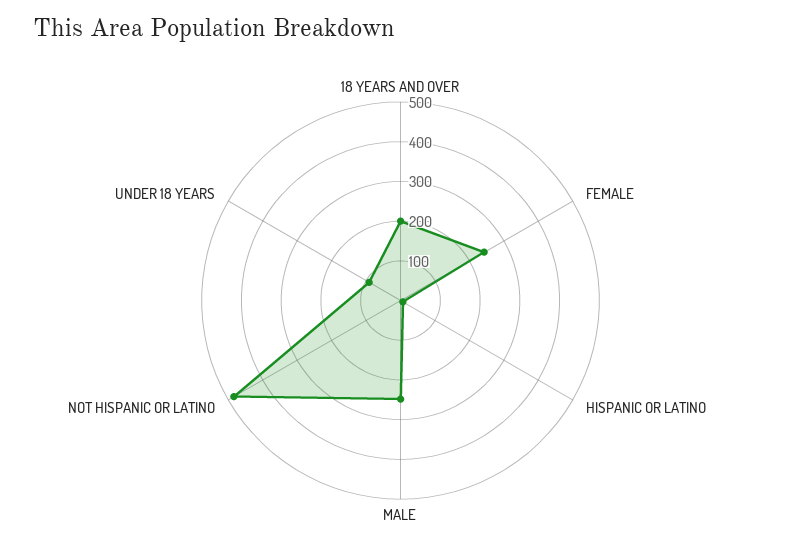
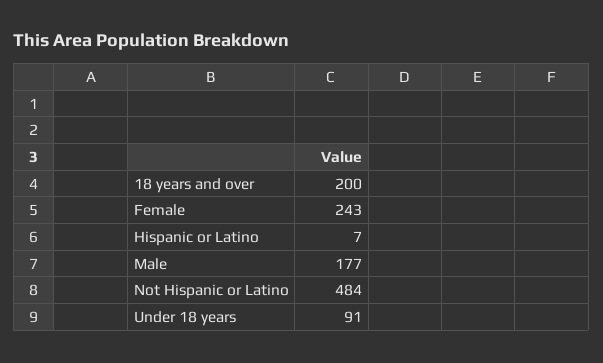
  {
    "18 YEARS AND OVER": 200,
    "FEMALE": 243,
    "HISPANIC OR LATINO": 7,
-   "MALE": 250,
+   "MALE": 177,
    "NOT HISPANIC OR LATINO": 484,
    "UNDER 18 YEARS": 91
  }

